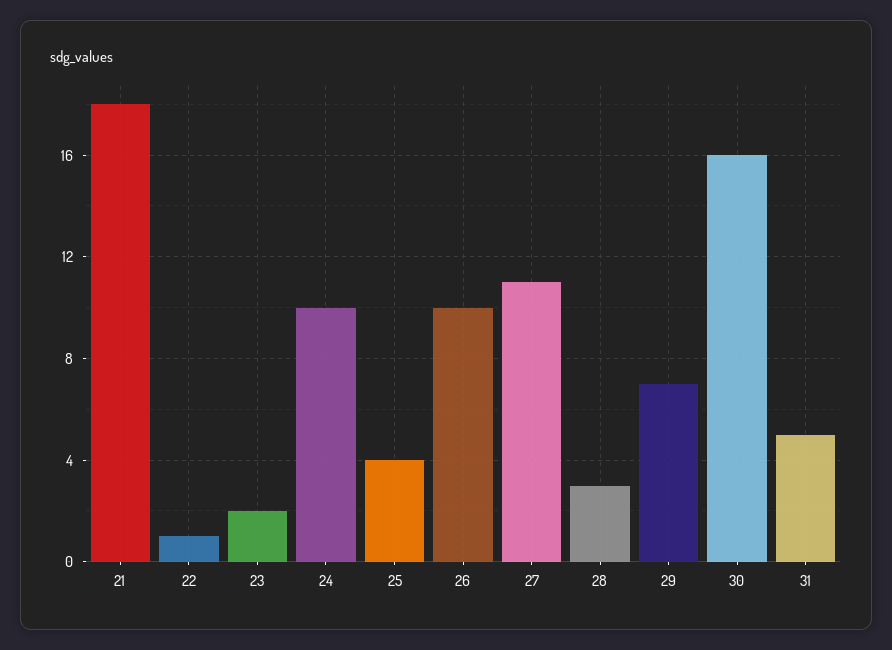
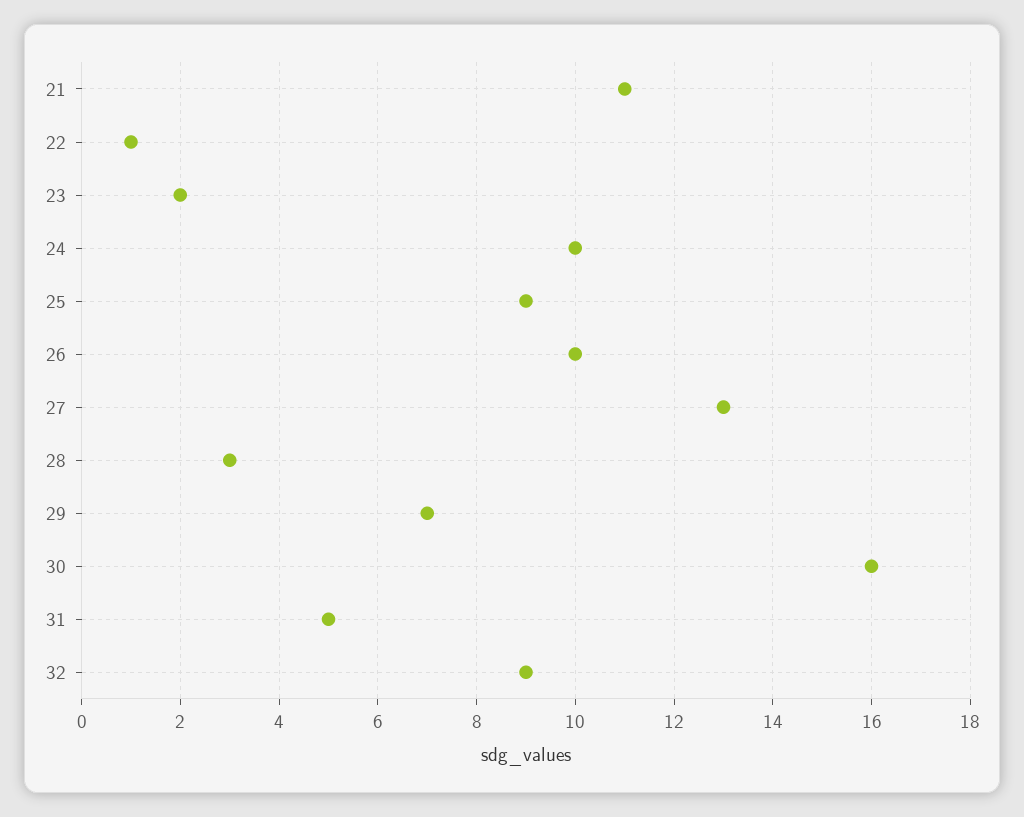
  {
-   "21": 18,
+   "21": 11,
    "22": 1,
    "23": 2,
    "24": 10,
-   "25": 4,
+   "25": 9,
    "26": 10,
-   "27": 11,
+   "27": 13,
    "28": 3,
    "29": 7,
    "30": 16,
-   "31": 5
+   "31": 5,
+   "32": 9
  }

